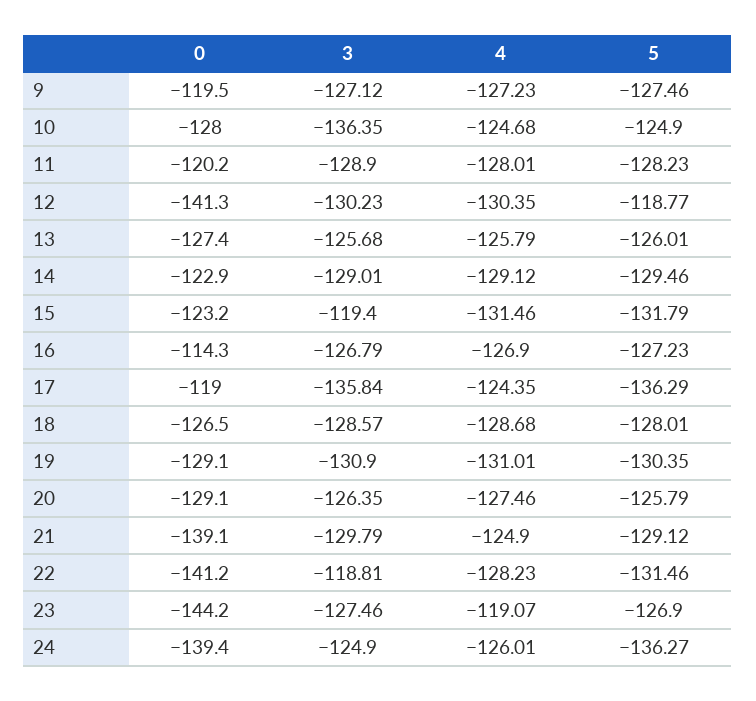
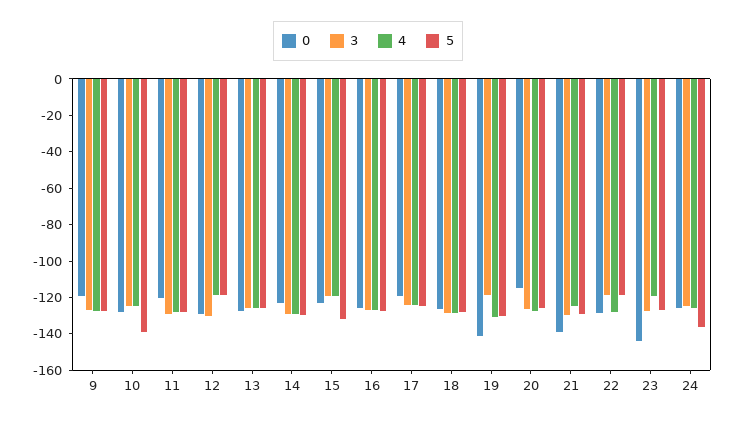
  {
    "0": {
      "9": -119.5,
      "10": -128,
      "11": -120.2,
-     "12": -141.3,
+     "12": -130,
      "13": -127.4,
      "14": -122.9,
      "15": -123.2,
-     "16": -114.3,
+     "16": -125,
      "17": -119,
      "18": -126.5,
-     "19": -129.1,
+     "19": -140,
-     "20": -129.1,
+     "20": -115,
      "21": -139.1,
-     "22": -141.2,
+     "22": -130,
      "23": -144.2,
-     "24": -139.4
+     "24": -125
    },
    "3": {
      "9": -127.12,
-     "10": -136.35,
+     "10": -125,
      "11": -128.9,
      "12": -130.23,
      "13": -125.68,
      "14": -129.01,
      "15": -119.4,
      "16": -126.79,
-     "17": -135.84,
+     "17": -125,
      "18": -128.57,
-     "19": -130.9,
+     "19": -120,
      "20": -126.35,
      "21": -129.79,
      "22": -118.81,
      "23": -127.46,
      "24": -124.9
    },
    "4": {
      "9": -127.23,
      "10": -124.68,
      "11": -128.01,
-     "12": -130.35,
+     "12": -120,
      "13": -125.79,
      "14": -129.12,
-     "15": -131.46,
+     "15": -120,
      "16": -126.9,
      "17": -124.35,
      "18": -128.68,
      "19": -131.01,
      "20": -127.46,
      "21": -124.9,
      "22": -128.23,
      "23": -119.07,
      "24": -126.01
    },
    "5": {
      "9": -127.46,
-     "10": -124.9,
+     "10": -140,
      "11": -128.23,
      "12": -118.77,
      "13": -126.01,
      "14": -129.46,
      "15": -131.79,
      "16": -127.23,
-     "17": -136.29,
+     "17": -125,
      "18": -128.01,
      "19": -130.35,
      "20": -125.79,
      "21": -129.12,
-     "22": -131.46,
+     "22": -120,
      "23": -126.9,
      "24": -136.27
    }
  }

